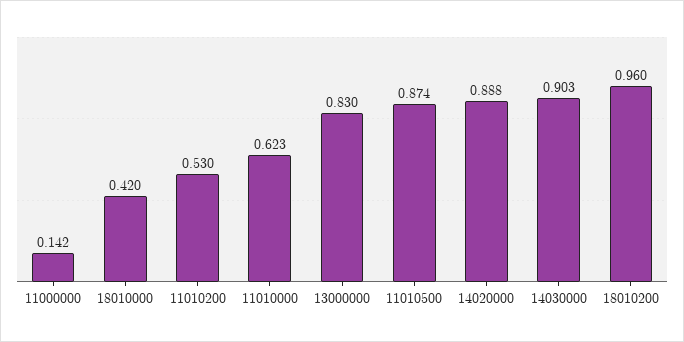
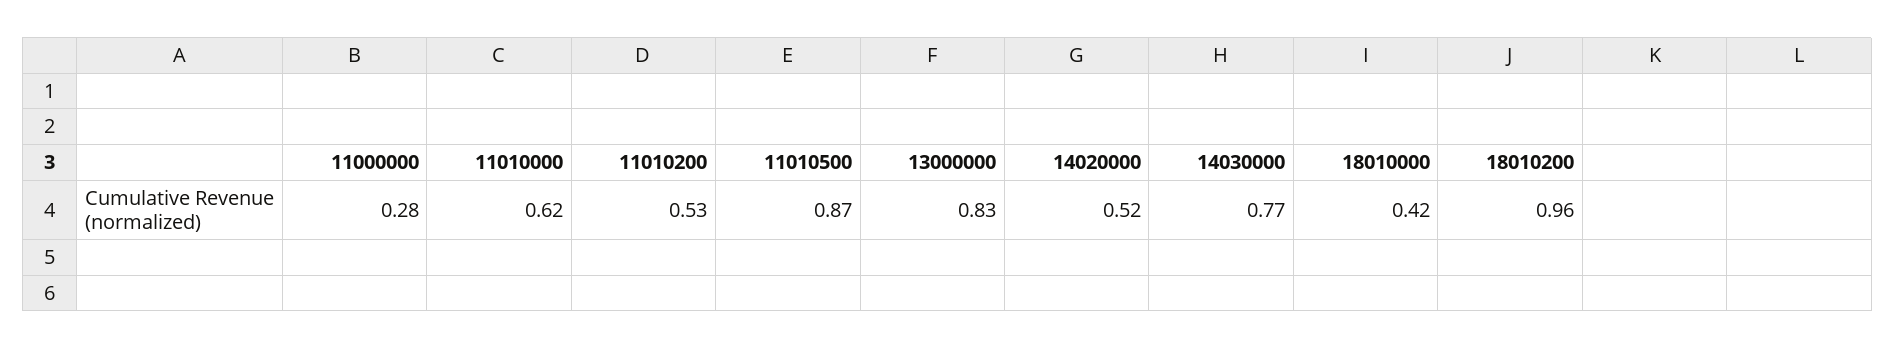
  {
-   "11000000": 0.142,
+   "11000000": 0.28,
    "18010000": 0.42,
    "11010200": 0.53,
    "11010000": 0.623,
    "13000000": 0.83,
    "11010500": 0.874,
-   "14020000": 0.888,
+   "14020000": 0.52,
-   "14030000": 0.903,
+   "14030000": 0.77,
    "18010200": 0.96
  }

